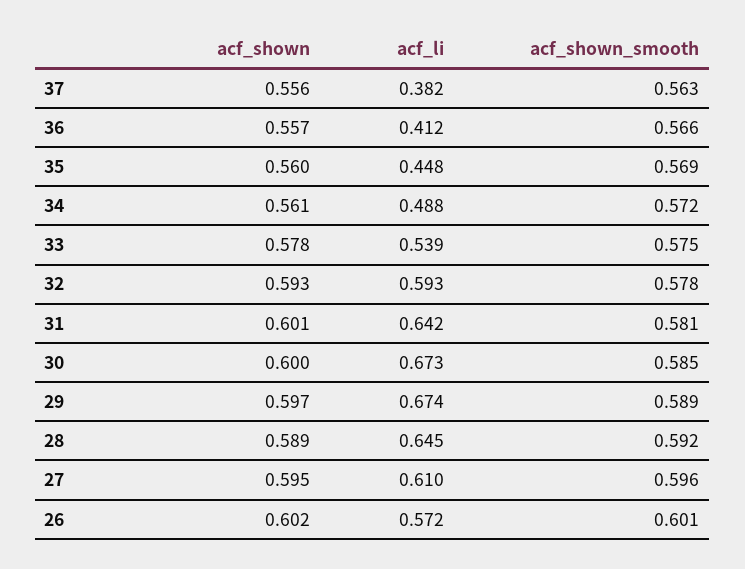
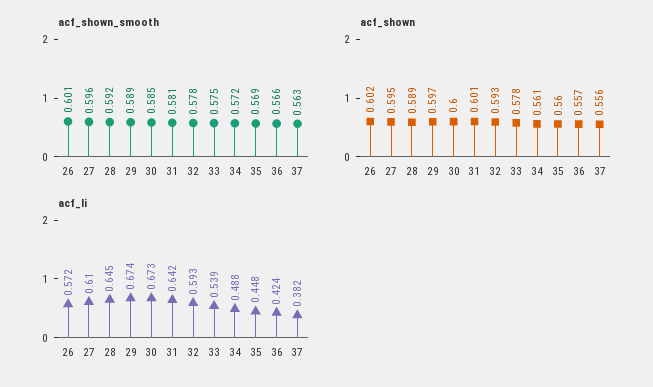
  {
    "acf_shown": {
      "37": 0.556,
      "36": 0.557,
      "35": 0.56,
      "34": 0.561,
      "33": 0.578,
      "32": 0.593,
      "31": 0.601,
      "30": 0.6,
      "29": 0.597,
      "28": 0.589,
      "27": 0.595,
      "26": 0.602
    },
    "acf_li": {
      "37": 0.382,
-     "36": 0.412,
+     "36": 0.424,
      "35": 0.448,
      "34": 0.488,
      "33": 0.539,
      "32": 0.593,
      "31": 0.642,
      "30": 0.673,
      "29": 0.674,
      "28": 0.645,
      "27": 0.61,
      "26": 0.572
    },
    "acf_shown_smooth": {
      "37": 0.563,
      "36": 0.566,
      "35": 0.569,
      "34": 0.572,
      "33": 0.575,
      "32": 0.578,
      "31": 0.581,
      "30": 0.585,
      "29": 0.589,
      "28": 0.592,
      "27": 0.596,
      "26": 0.601
    }
  }

